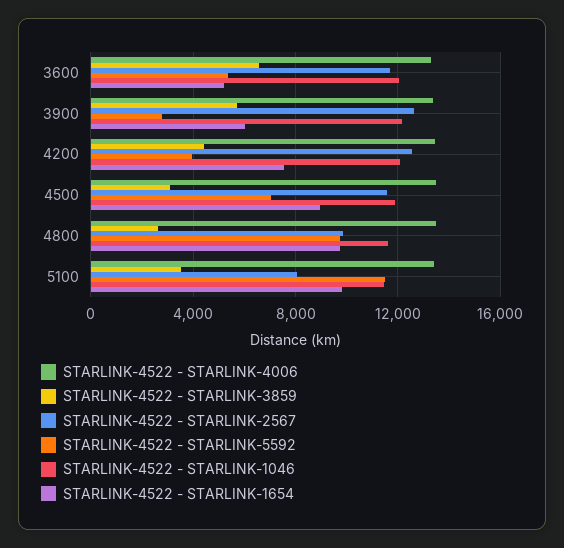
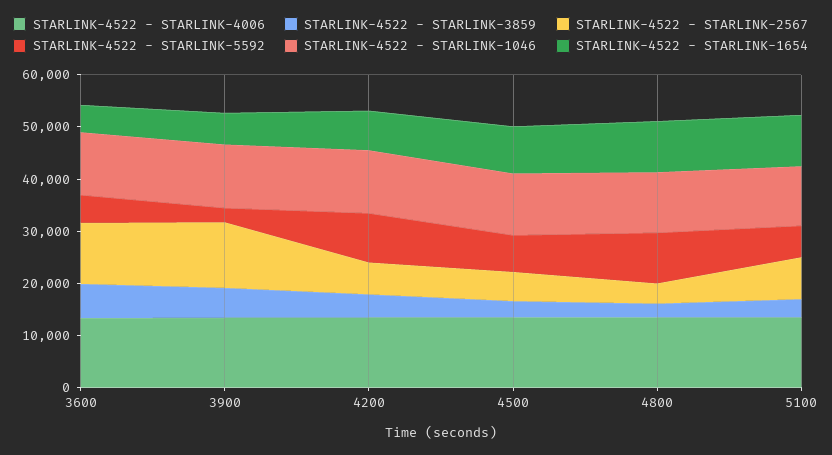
  {
    "STARLINK-4522 - STARLINK-4006": {
      "3600": 13500,
      "3900": 13500,
      "4200": 13500,
      "4500": 13500,
      "4800": 13500,
      "5100": 13500
    },
    "STARLINK-4522 - STARLINK-3859": {
      "3600": 6500,
      "3900": 5500,
      "4200": 4500,
      "4500": 3000,
      "4800": 2500,
      "5100": 3500
    },
    "STARLINK-4522 - STARLINK-2567": {
      "3600": 11500,
      "3900": 12500,
-     "4200": 12500,
+     "4200": 6000,
-     "4500": 11500,
+     "4500": 6000,
-     "4800": 10000,
+     "4800": 4000,
      "5100": 8000
    },
    "STARLINK-4522 - STARLINK-5592": {
      "3600": 5500,
      "3900": 3000,
-     "4200": 4000,
+     "4200": 10000,
      "4500": 7000,
      "4800": 9500,
-     "5100": 11500
+     "5100": 6000
    },
    "STARLINK-4522 - STARLINK-1046": {
      "3600": 12000,
      "3900": 12000,
      "4200": 12000,
      "4500": 12000,
      "4800": 11500,
      "5100": 11500
    },
    "STARLINK-4522 - STARLINK-1654": {
      "3600": 5000,
      "3900": 6000,
      "4200": 7500,
      "4500": 9000,
      "4800": 10000,
      "5100": 10000
    }
  }

